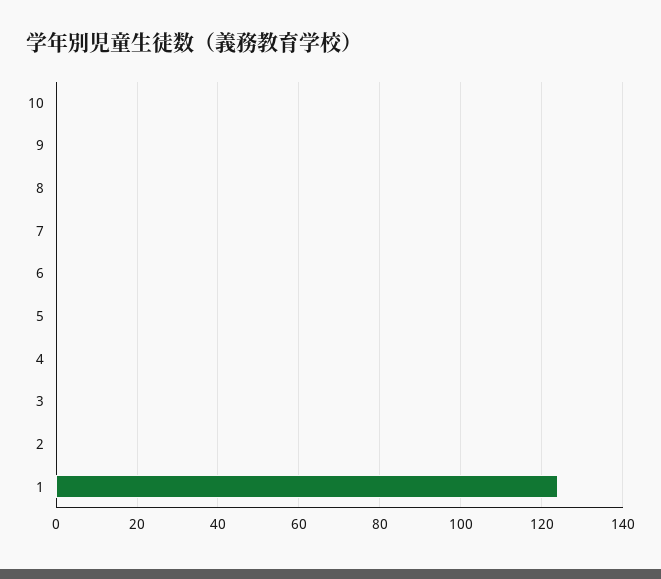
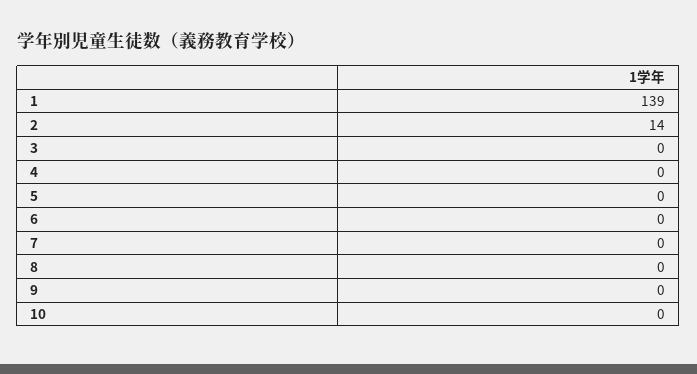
  {
    "10": 0,
    "9": 0,
    "8": 0,
    "7": 0,
    "6": 0,
    "5": 0,
    "4": 0,
    "3": 0,
-   "2": 0,
+   "2": 14,
-   "1": 125
+   "1": 139
  }

